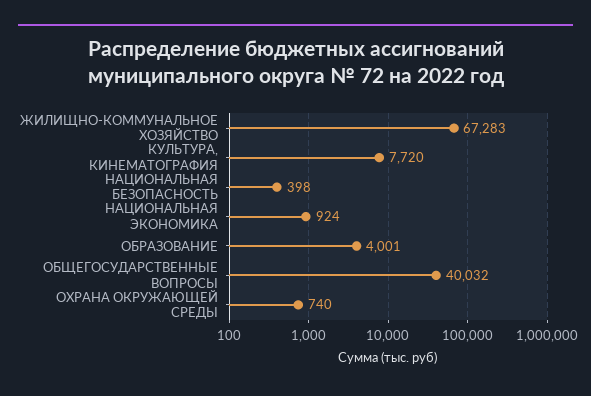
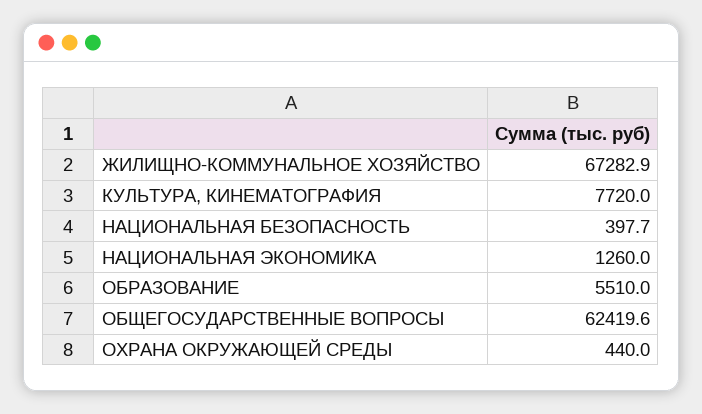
  {
    "ЖИЛИЩНО-КОММУНАЛЬНОЕ ХОЗЯЙСТВО": 67282.9,
    "КУЛЬТУРА, КИНЕМАТОГРАФИЯ": 7720,
    "НАЦИОНАЛЬНАЯ БЕЗОПАСНОСТЬ": 397.7,
-   "НАЦИОНАЛЬНАЯ ЭКОНОМИКА": 924,
+   "НАЦИОНАЛЬНАЯ ЭКОНОМИКА": 1260,
-   "ОБРАЗОВАНИЕ": 4001,
+   "ОБРАЗОВАНИЕ": 5510,
-   "ОБЩЕГОСУДАРСТВЕННЫЕ ВОПРОСЫ": 40032,
+   "ОБЩЕГОСУДАРСТВЕННЫЕ ВОПРОСЫ": 62419.6,
-   "ОХРАНА ОКРУЖАЮЩЕЙ СРЕДЫ": 740
+   "ОХРАНА ОКРУЖАЮЩЕЙ СРЕДЫ": 440
  }

